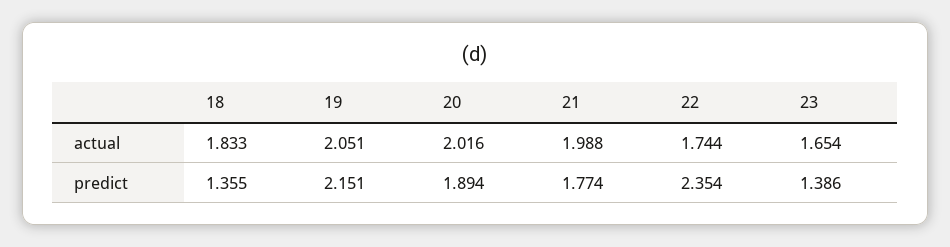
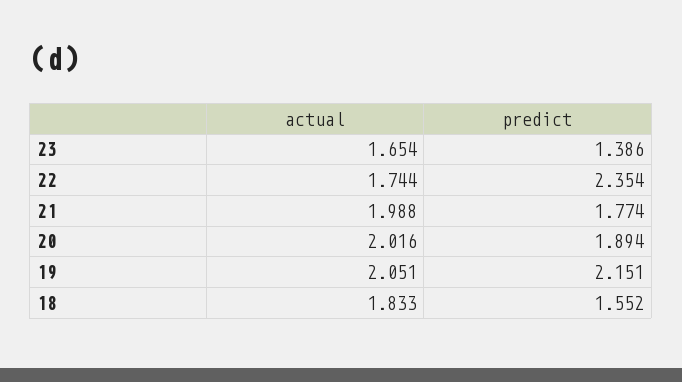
  {
    "18": {
      "actual": 1.833,
-     "predict": 1.355
+     "predict": 1.552
    },
    "19": {
      "actual": 2.051,
      "predict": 2.151
    },
    "20": {
      "actual": 2.016,
      "predict": 1.894
    },
    "21": {
      "actual": 1.988,
      "predict": 1.774
    },
    "22": {
      "actual": 1.744,
      "predict": 2.354
    },
    "23": {
      "actual": 1.654,
      "predict": 1.386
    }
  }

